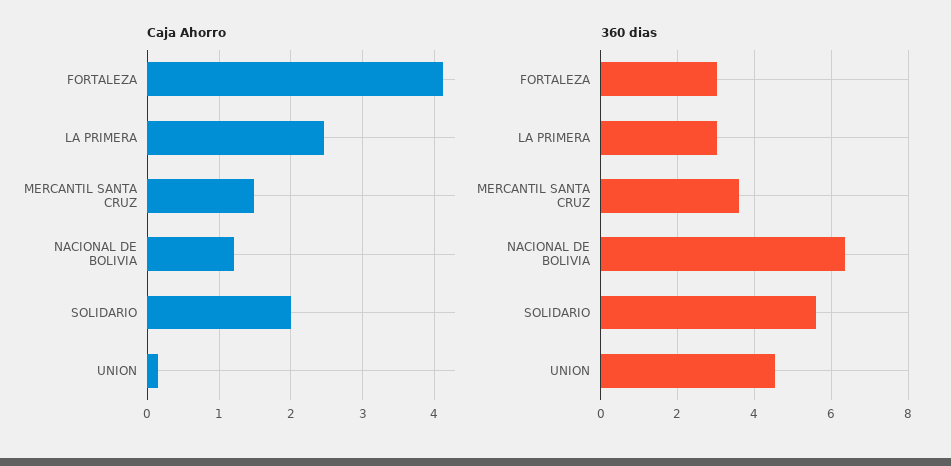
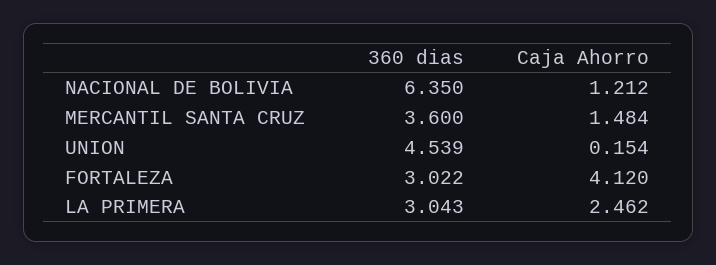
  {
    "Caja Ahorro": {
      "FORTALEZA": 4.12,
      "LA PRIMERA": 2.462,
      "MERCANTIL SANTA CRUZ": 1.484,
      "NACIONAL DE BOLIVIA": 1.212,
-     "SOLIDARIO": 2,
      "UNION": 0.154
    },
    "360 dias": {
      "FORTALEZA": 3.022,
      "LA PRIMERA": 3.043,
      "MERCANTIL SANTA CRUZ": 3.6,
      "NACIONAL DE BOLIVIA": 6.35,
-     "SOLIDARIO": 5.6,
      "UNION": 4.539
    }
  }

